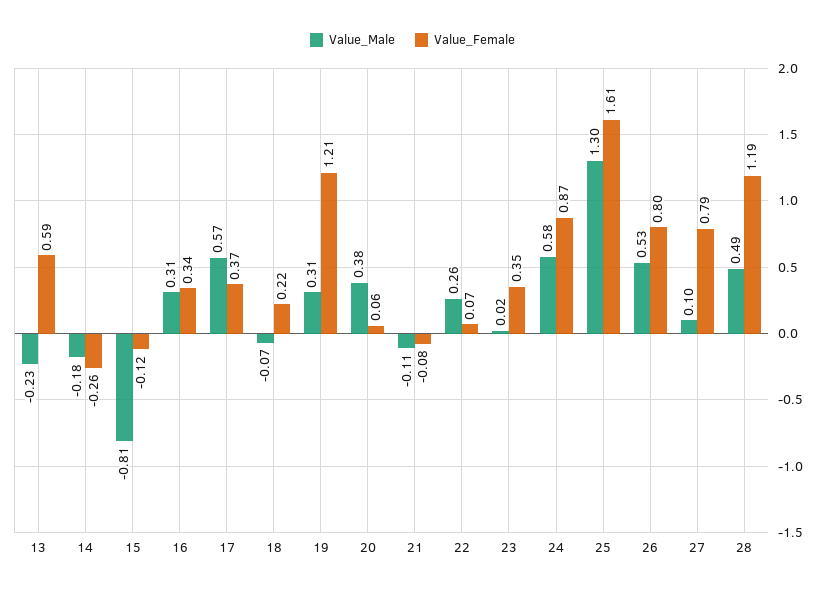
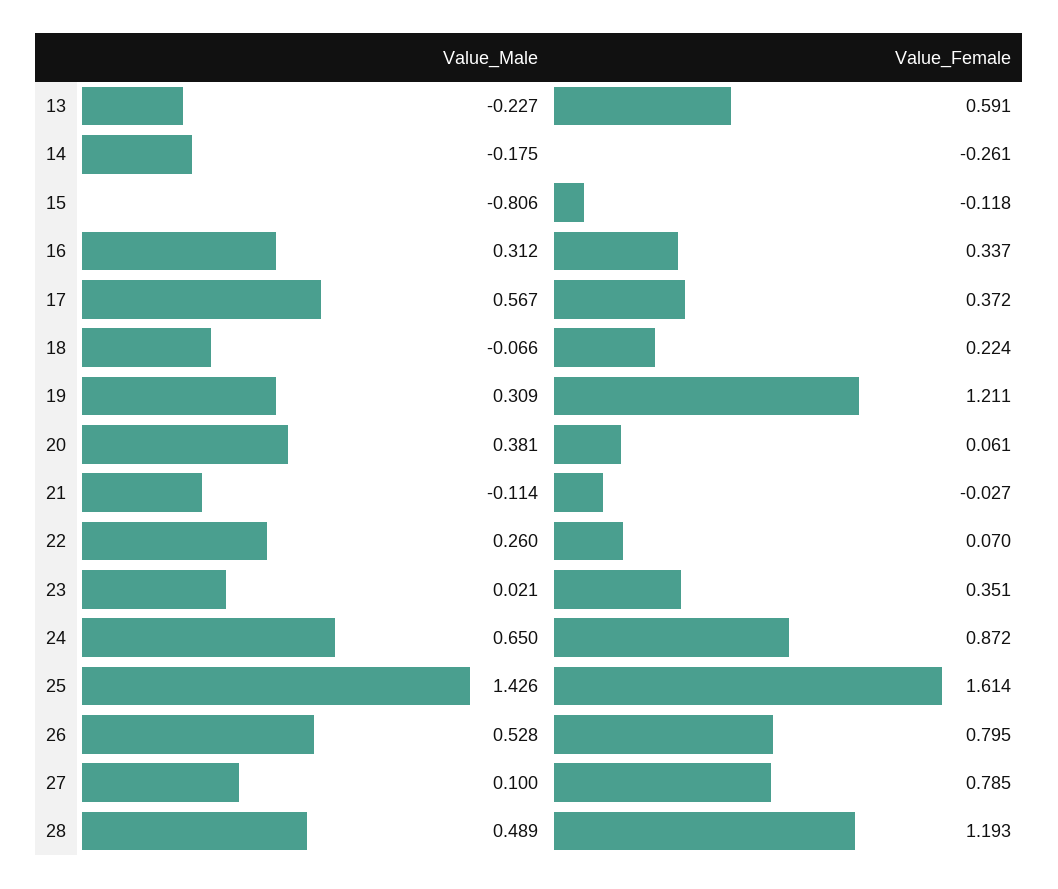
  {
    "Value_Male": {
      "13": -0.227,
      "14": -0.175,
      "15": -0.806,
      "16": 0.312,
      "17": 0.567,
      "18": -0.066,
      "19": 0.309,
      "20": 0.381,
      "21": -0.114,
      "22": 0.26,
      "23": 0.021,
-     "24": 0.58,
+     "24": 0.65,
-     "25": 1.3,
+     "25": 1.426,
      "26": 0.528,
      "27": 0.1,
      "28": 0.489
    },
    "Value_Female": {
      "13": 0.591,
      "14": -0.261,
      "15": -0.118,
      "16": 0.337,
      "17": 0.372,
      "18": 0.224,
      "19": 1.211,
      "20": 0.061,
-     "21": -0.08,
+     "21": -0.027,
      "22": 0.07,
      "23": 0.351,
      "24": 0.872,
      "25": 1.614,
      "26": 0.795,
      "27": 0.785,
      "28": 1.193
    }
  }

